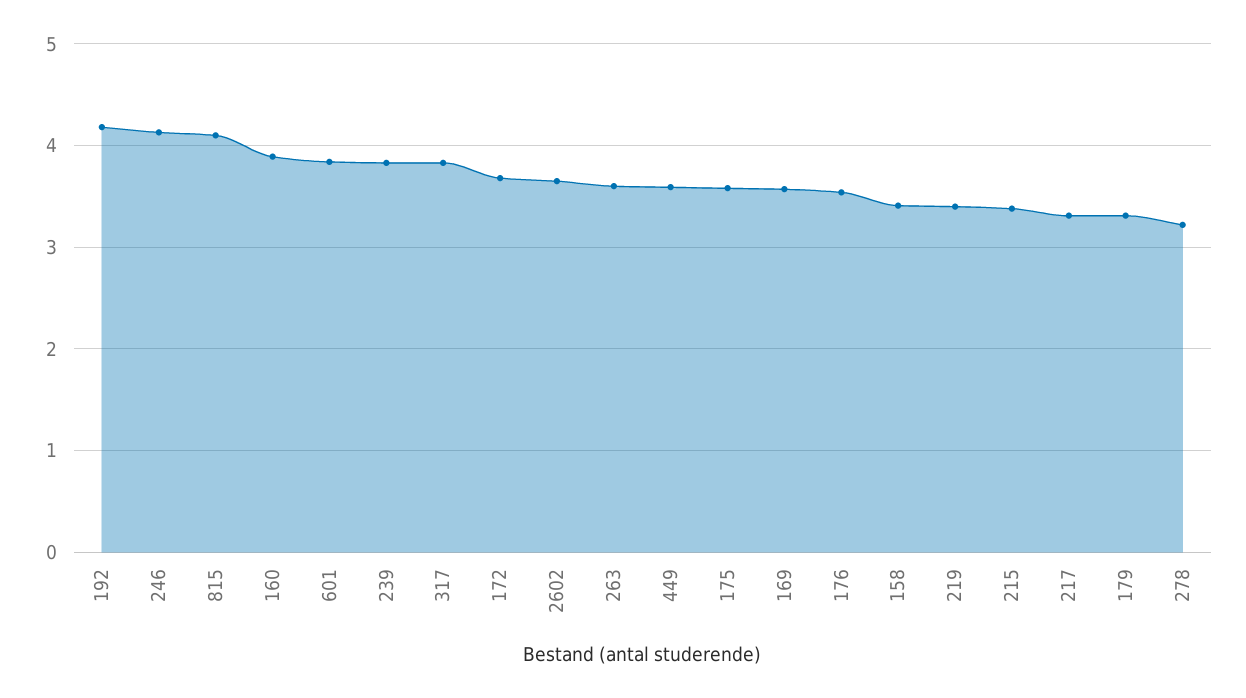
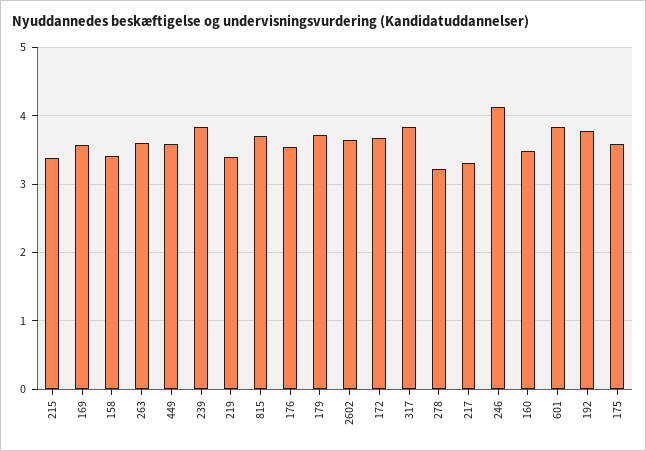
  {
-   "192": 4.2,
+   "192": 3.8,
    "246": 4.1,
-   "815": 4.1,
+   "815": 3.7,
-   "160": 3.9,
+   "160": 3.5,
    "601": 3.8,
    "239": 3.8,
    "317": 3.8,
    "172": 3.7,
    "2602": 3.7,
    "263": 3.6,
    "449": 3.6,
    "175": 3.6,
    "169": 3.6,
    "176": 3.5,
    "158": 3.4,
    "219": 3.4,
    "215": 3.4,
    "217": 3.3,
-   "179": 3.3,
+   "179": 3.7,
    "278": 3.2
  }

